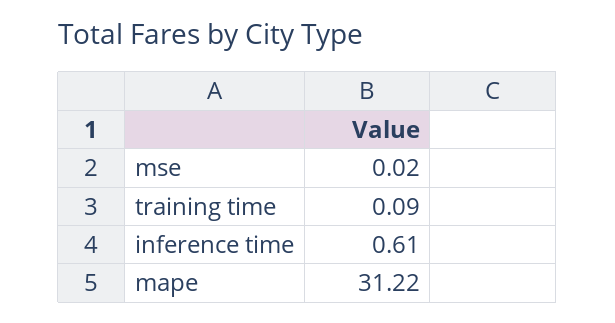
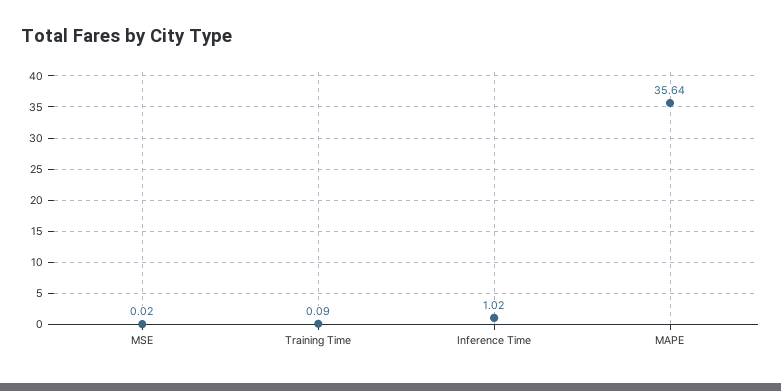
  {
    "mse": 0.02,
    "training time": 0.09,
-   "inference time": 0.61,
+   "inference time": 1.02,
-   "mape": 31.22
+   "mape": 35.64
  }

